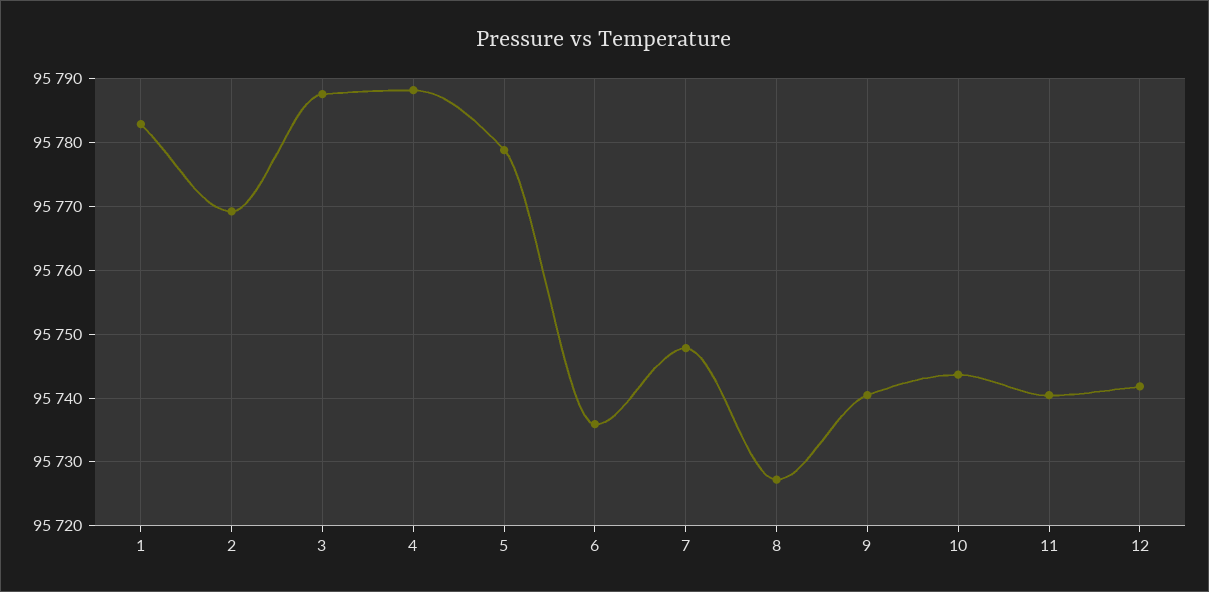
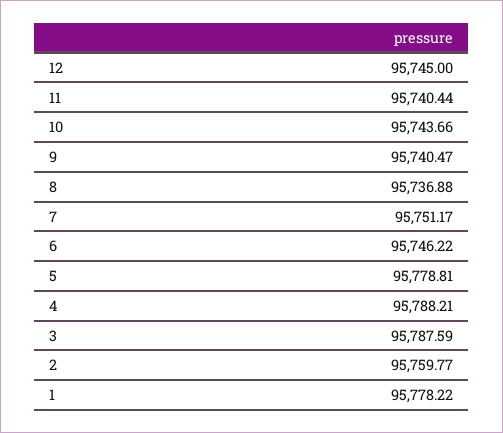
  {
-   "1": 95783,
+   "1": 95778.22,
-   "2": 95769,
+   "2": 95759.77,
    "3": 95787.59,
    "4": 95788.21,
    "5": 95778.81,
-   "6": 95736,
+   "6": 95746.22,
-   "7": 95748,
+   "7": 95751.17,
-   "8": 95727,
+   "8": 95736.88,
    "9": 95740.47,
    "10": 95743.66,
    "11": 95740.44,
-   "12": 95742
+   "12": 95745
  }

